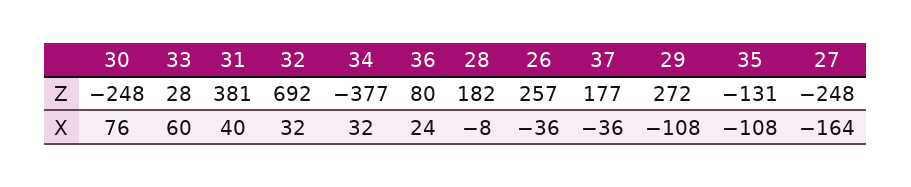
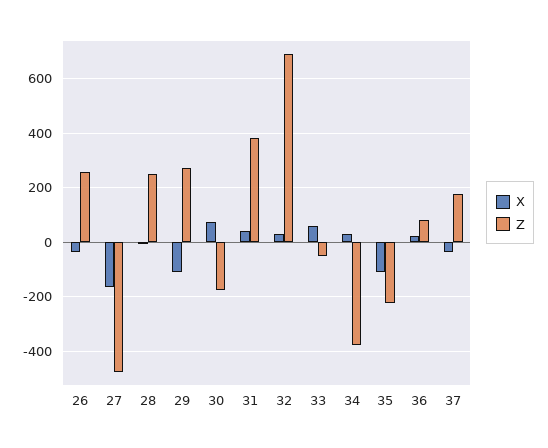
  {
    "Z": {
-     "30": -248,
+     "30": -175,
-     "33": 28,
+     "33": -50,
      "31": 381,
      "32": 692,
      "34": -377,
      "36": 80,
-     "28": 182,
+     "28": 250,
      "26": 257,
      "37": 177,
      "29": 272,
-     "35": -131,
+     "35": -225,
-     "27": -248
+     "27": -475
    },
    "X": {
      "30": 76,
      "33": 60,
      "31": 40,
      "32": 32,
      "34": 32,
      "36": 24,
      "28": -8,
      "26": -36,
      "37": -36,
      "29": -108,
      "35": -108,
      "27": -164
    }
  }

